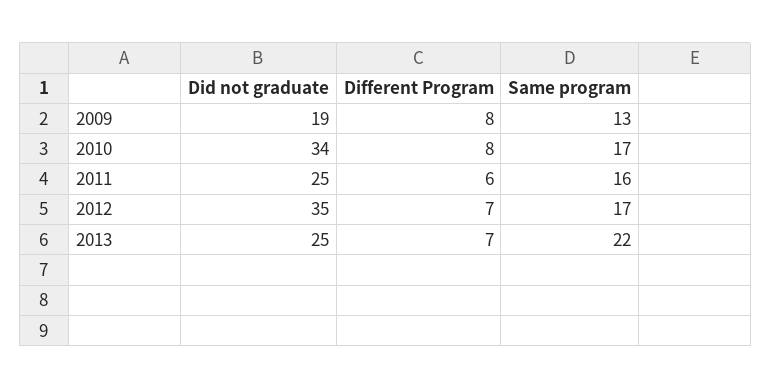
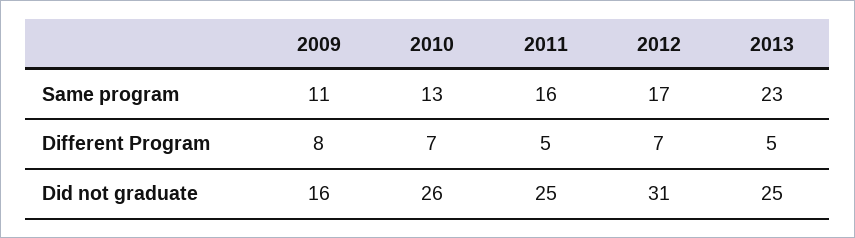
  {
    "Did not graduate": {
-     "2009": 19,
+     "2009": 16,
-     "2010": 34,
+     "2010": 26,
      "2011": 25,
-     "2012": 35,
+     "2012": 31,
      "2013": 25
    },
    "Different Program": {
      "2009": 8,
-     "2010": 8,
+     "2010": 7,
-     "2011": 6,
+     "2011": 5,
      "2012": 7,
-     "2013": 7
+     "2013": 5
    },
    "Same program": {
-     "2009": 13,
+     "2009": 11,
-     "2010": 17,
+     "2010": 13,
      "2011": 16,
      "2012": 17,
-     "2013": 22
+     "2013": 23
    }
  }

